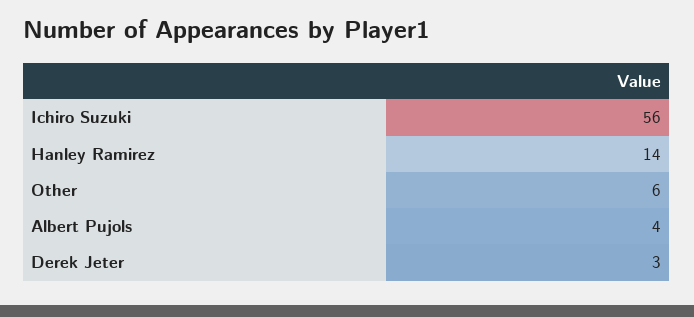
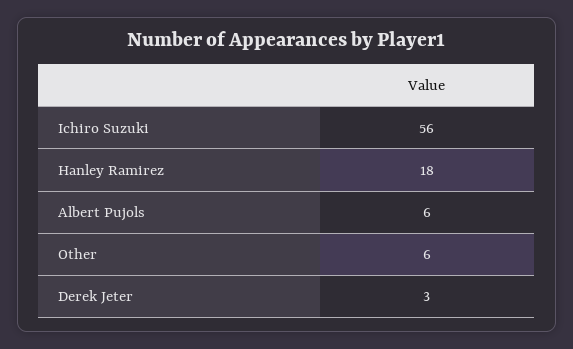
  {
    "Ichiro Suzuki": 56,
-   "Hanley Ramirez": 14,
+   "Hanley Ramirez": 18,
    "Other": 6,
-   "Albert Pujols": 4,
+   "Albert Pujols": 6,
    "Derek Jeter": 3
  }

